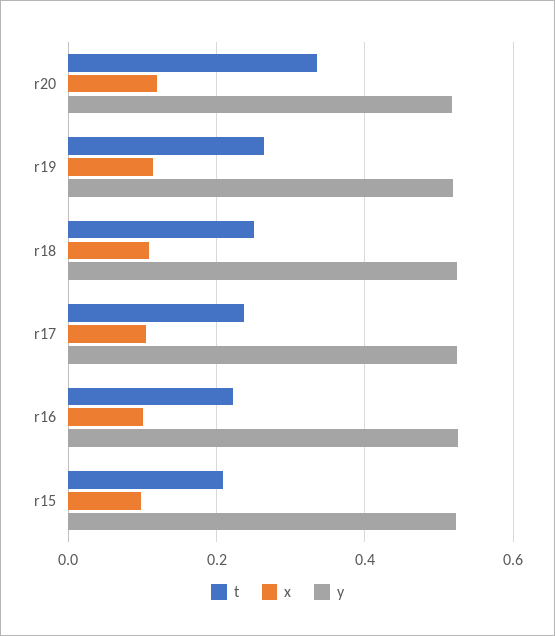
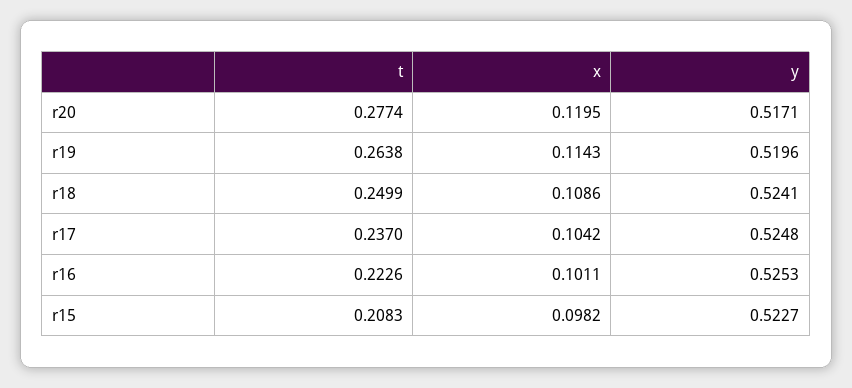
  {
    "t": {
-     "r20": 0.34,
+     "r20": 0.2774,
      "r19": 0.2638,
      "r18": 0.2499,
      "r17": 0.237,
      "r16": 0.2226,
      "r15": 0.2083
    },
    "x": {
      "r20": 0.1195,
      "r19": 0.1143,
      "r18": 0.1086,
      "r17": 0.1042,
      "r16": 0.1011,
      "r15": 0.0982
    },
    "y": {
      "r20": 0.5171,
      "r19": 0.5196,
      "r18": 0.5241,
      "r17": 0.5248,
      "r16": 0.5253,
      "r15": 0.5227
    }
  }

